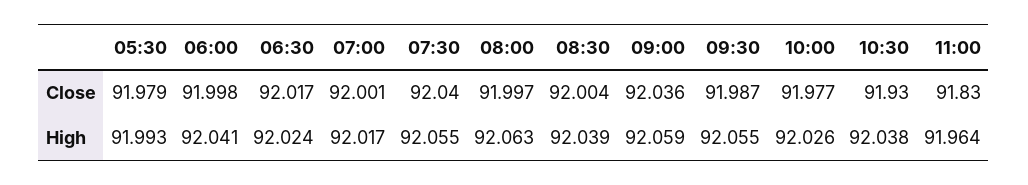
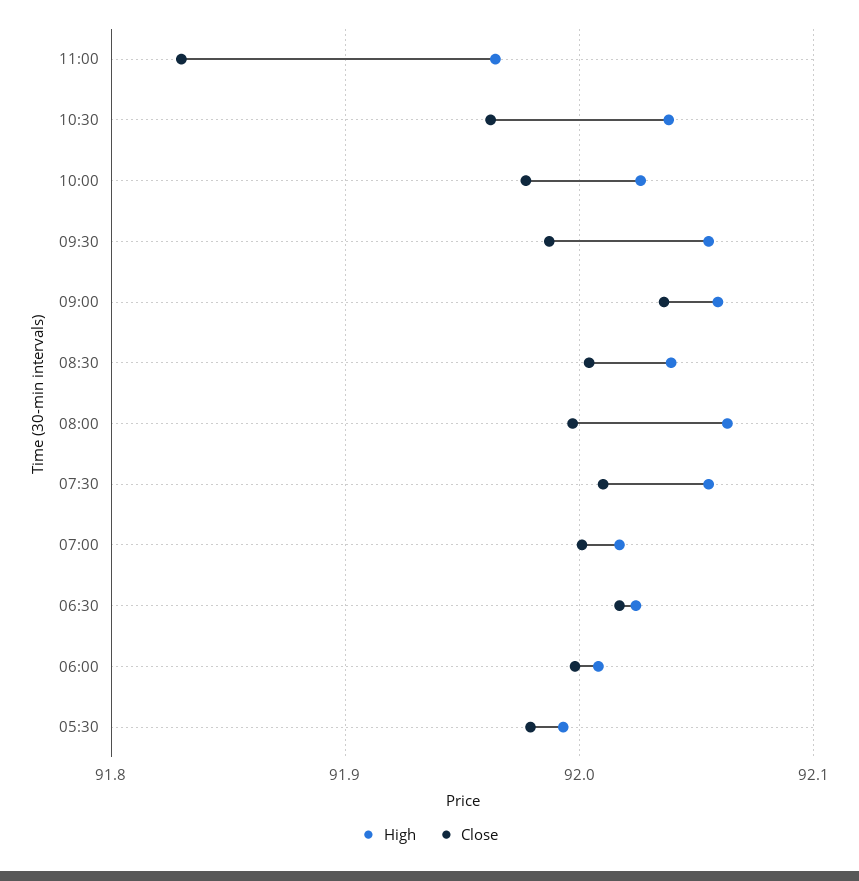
  {
    "Close": {
      "05:30": 91.979,
      "06:00": 91.998,
      "06:30": 92.017,
      "07:00": 92.001,
-     "07:30": 92.04,
+     "07:30": 92.01,
      "08:00": 91.997,
      "08:30": 92.004,
      "09:00": 92.036,
      "09:30": 91.987,
      "10:00": 91.977,
-     "10:30": 91.93,
+     "10:30": 91.96,
      "11:00": 91.83
    },
    "High": {
      "05:30": 91.993,
-     "06:00": 92.041,
+     "06:00": 92.01,
      "06:30": 92.024,
      "07:00": 92.017,
      "07:30": 92.055,
      "08:00": 92.063,
      "08:30": 92.039,
      "09:00": 92.059,
      "09:30": 92.055,
      "10:00": 92.026,
      "10:30": 92.038,
      "11:00": 91.964
    }
  }

